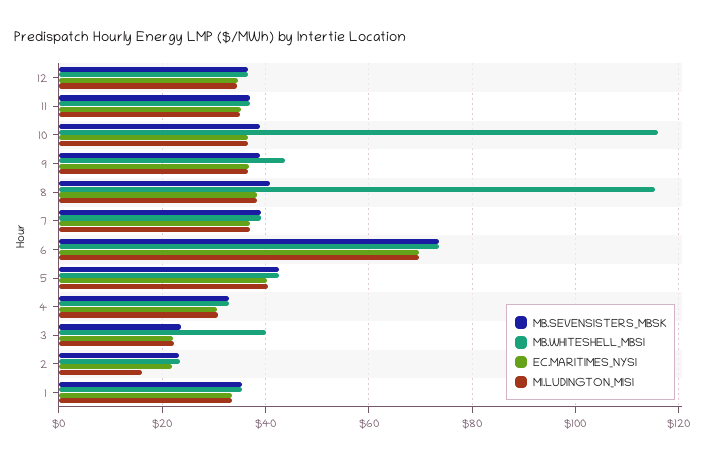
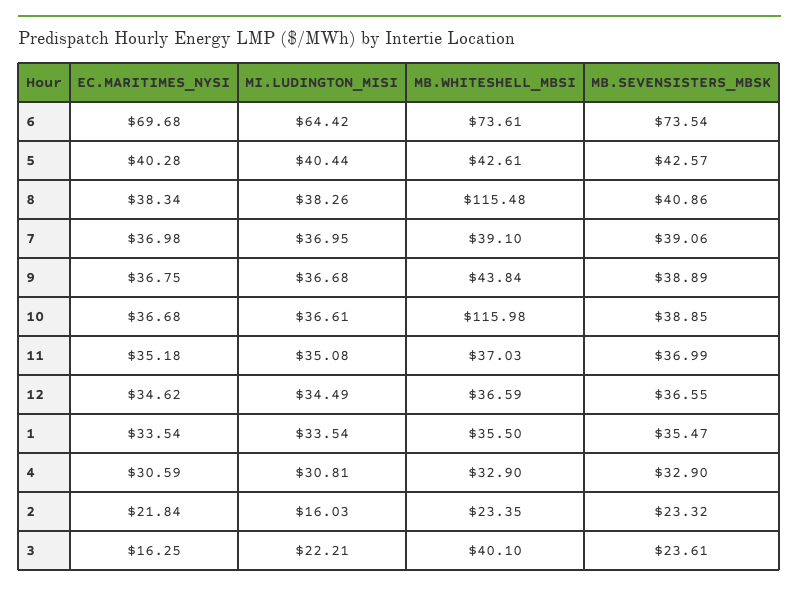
  {
    "MB.SEVENSISTERS_MBSK": {
      "12": 36.55,
      "11": 36.99,
      "10": 38.85,
      "9": 38.89,
      "8": 40.86,
      "7": 39.06,
      "6": 73.54,
      "5": 42.57,
      "4": 32.9,
      "3": 23.61,
      "2": 23.32,
      "1": 35.47
    },
    "MB.WHITESHELL_MBSI": {
      "12": 36.59,
      "11": 37.03,
      "10": 115.98,
      "9": 43.84,
      "8": 115.48,
      "7": 39.1,
      "6": 73.61,
      "5": 42.61,
      "4": 32.9,
      "3": 40.1,
      "2": 23.35,
      "1": 35.5
    },
    "EC.MARITIMES_NYSI": {
      "12": 34.62,
      "11": 35.18,
      "10": 36.68,
      "9": 36.75,
      "8": 38.34,
      "7": 36.98,
      "6": 69.68,
      "5": 40.28,
      "4": 30.59,
-     "3": 22,
+     "3": 16.25,
      "2": 21.84,
      "1": 33.54
    },
    "MI.LUDINGTON_MISI": {
      "12": 34.49,
      "11": 35.08,
      "10": 36.61,
      "9": 36.68,
      "8": 38.26,
      "7": 36.95,
-     "6": 70,
+     "6": 64.42,
      "5": 40.44,
      "4": 30.81,
      "3": 22.21,
      "2": 16.03,
      "1": 33.54
    }
  }

